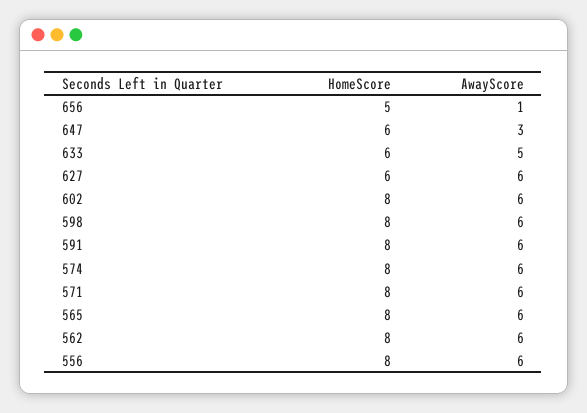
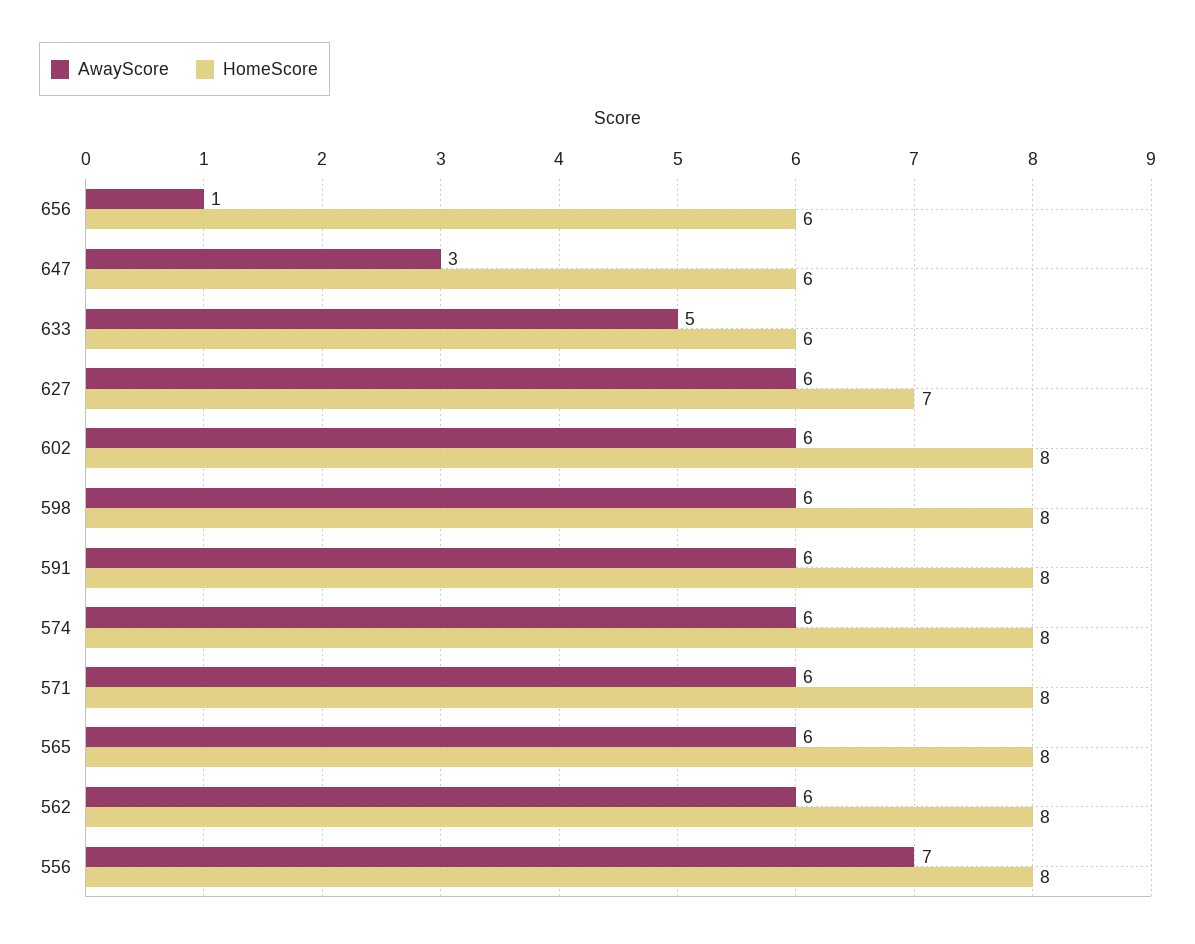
  {
    "HomeScore": {
-     "656": 5,
+     "656": 6,
      "647": 6,
      "633": 6,
-     "627": 6,
+     "627": 7,
      "602": 8,
      "598": 8,
      "591": 8,
      "574": 8,
      "571": 8,
      "565": 8,
      "562": 8,
      "556": 8
    },
    "AwayScore": {
      "656": 1,
      "647": 3,
      "633": 5,
      "627": 6,
      "602": 6,
      "598": 6,
      "591": 6,
      "574": 6,
      "571": 6,
      "565": 6,
      "562": 6,
-     "556": 6
+     "556": 7
    }
  }

